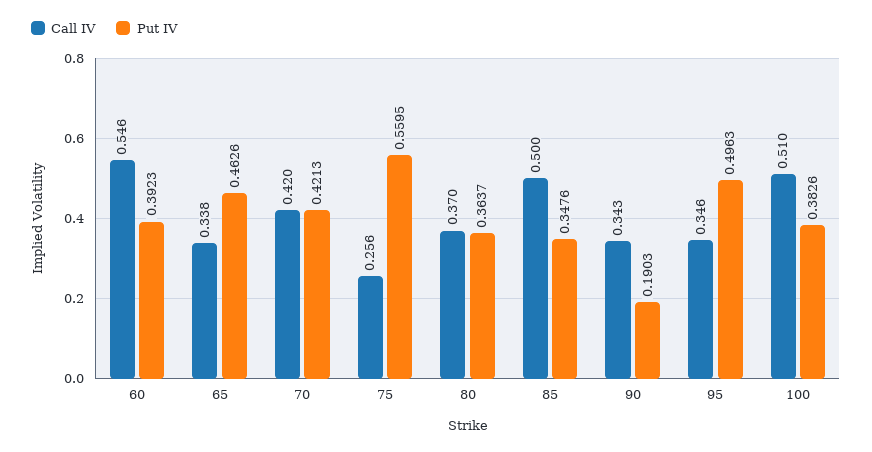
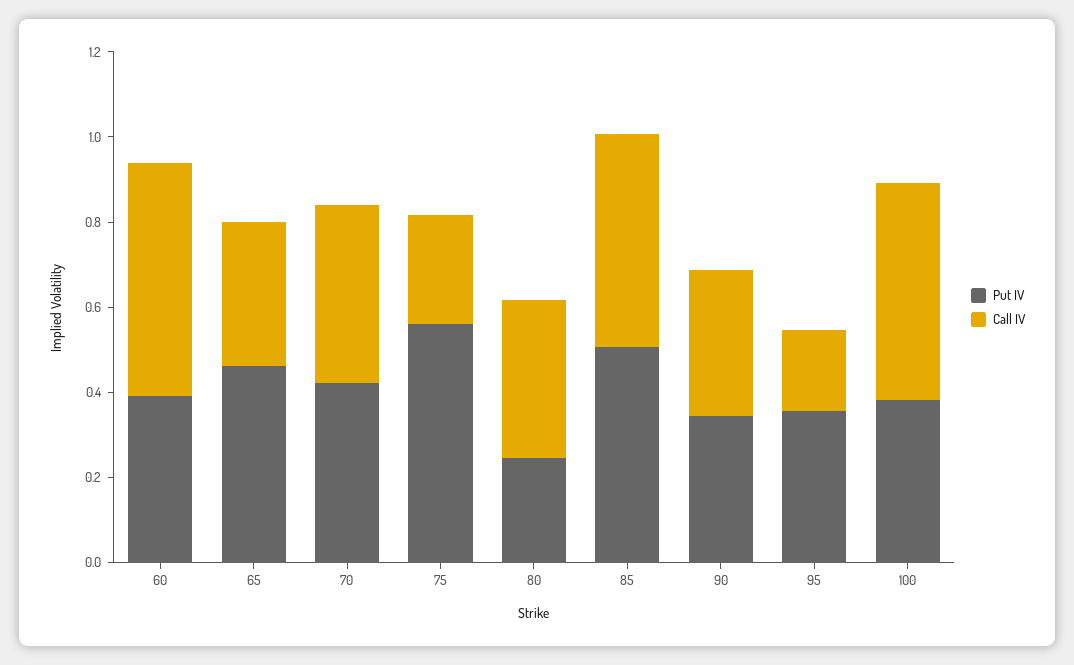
  {
    "Call IV": {
      "60": 0.546,
      "65": 0.338,
      "70": 0.42,
      "75": 0.256,
      "80": 0.37,
      "85": 0.5,
      "90": 0.343,
-     "95": 0.346,
+     "95": 0.2,
      "100": 0.51
    },
    "Put IV": {
      "60": 0.3923,
      "65": 0.4626,
      "70": 0.4213,
      "75": 0.5595,
-     "80": 0.3637,
+     "80": 0.25,
-     "85": 0.3476,
+     "85": 0.5,
-     "90": 0.1903,
+     "90": 0.35,
-     "95": 0.4963,
+     "95": 0.35,
      "100": 0.3826
    }
  }

